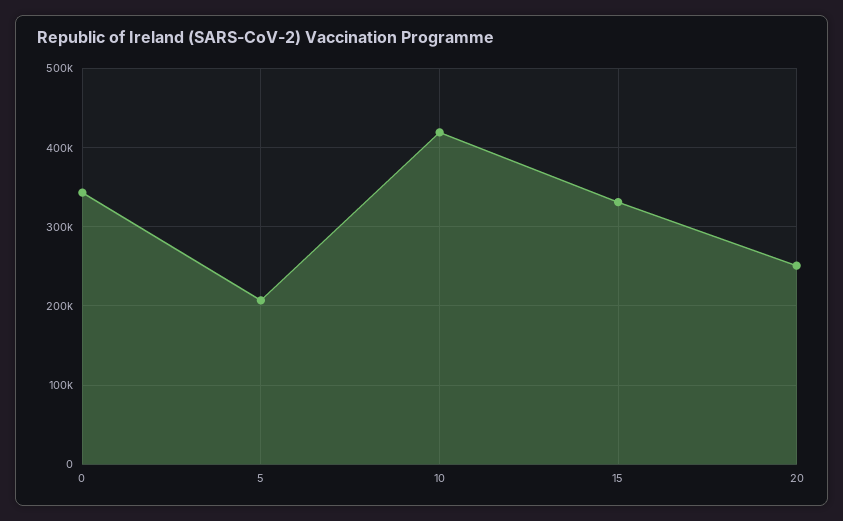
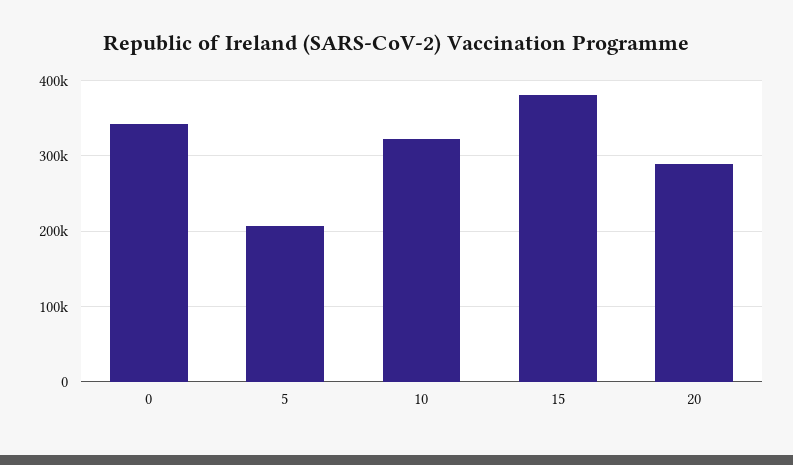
  {
    "0": 340000,
    "5": 210000,
-   "10": 420000,
+   "10": 320000,
-   "15": 330000,
+   "15": 380000,
-   "20": 250000
+   "20": 290000
  }

